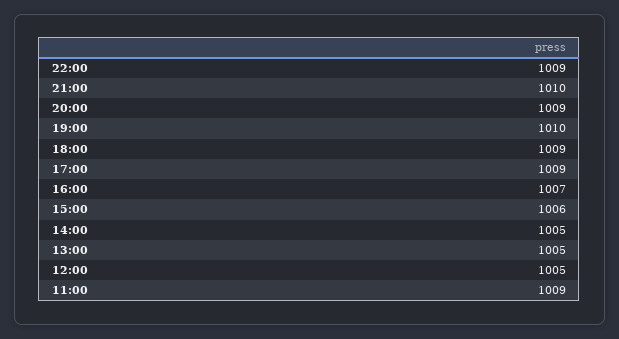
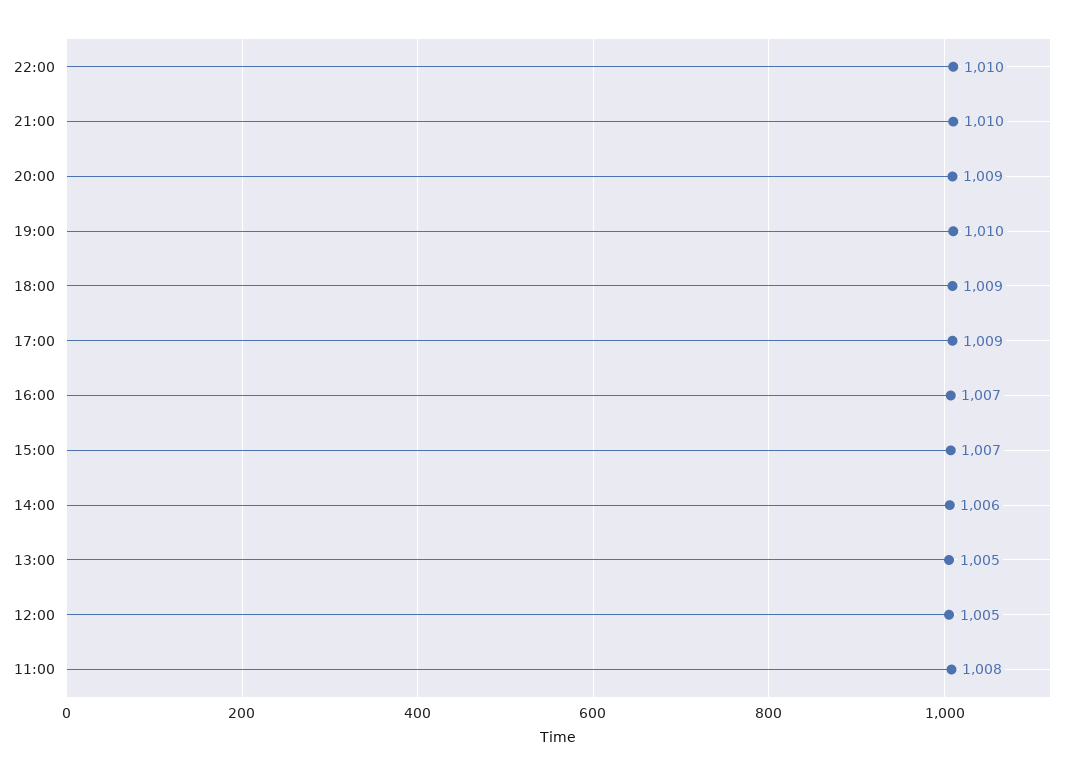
  {
-   "22:00": 1009,
+   "22:00": 1010,
    "21:00": 1010,
    "20:00": 1009,
    "19:00": 1010,
    "18:00": 1009,
    "17:00": 1009,
    "16:00": 1007,
-   "15:00": 1006,
+   "15:00": 1007,
-   "14:00": 1005,
+   "14:00": 1006,
    "13:00": 1005,
    "12:00": 1005,
-   "11:00": 1009
+   "11:00": 1008
  }

